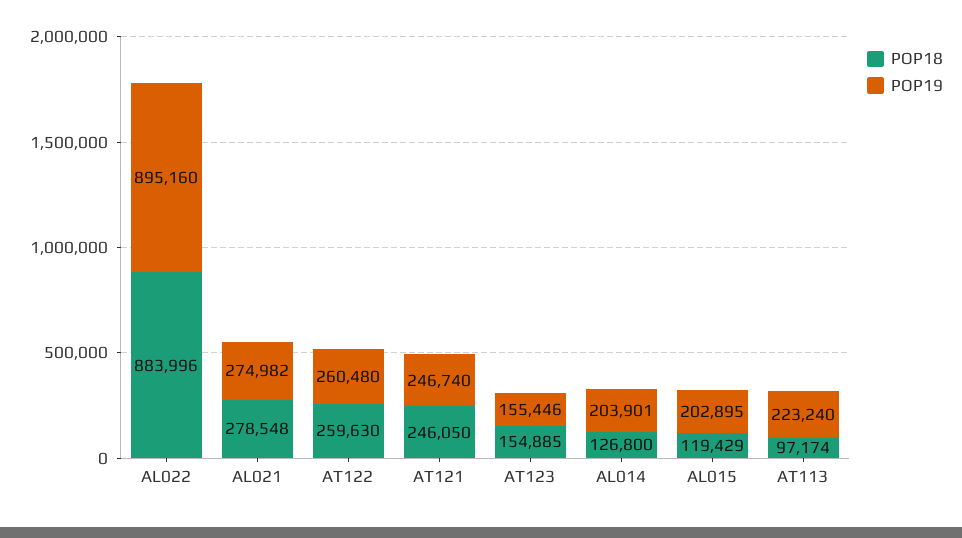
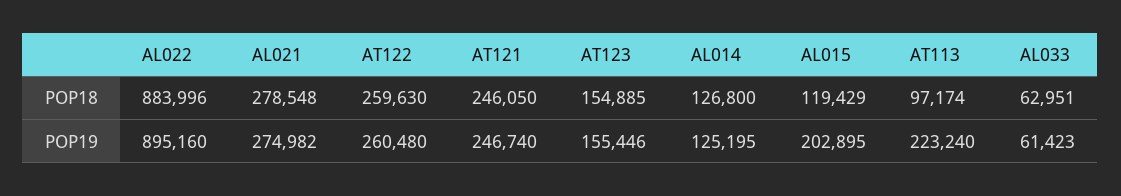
  {
    "POP18": {
      "AL022": 883996,
      "AL021": 278548,
      "AT122": 259630,
      "AT121": 246050,
      "AT123": 154885,
      "AL014": 126800,
      "AL015": 119429,
-     "AT113": 97174
+     "AT113": 97174,
+     "AL033": 62951
    },
    "POP19": {
      "AL022": 895160,
      "AL021": 274982,
      "AT122": 260480,
      "AT121": 246740,
      "AT123": 155446,
-     "AL014": 203901,
+     "AL014": 125195,
      "AL015": 202895,
-     "AT113": 223240
+     "AT113": 223240,
+     "AL033": 61423
    }
  }

